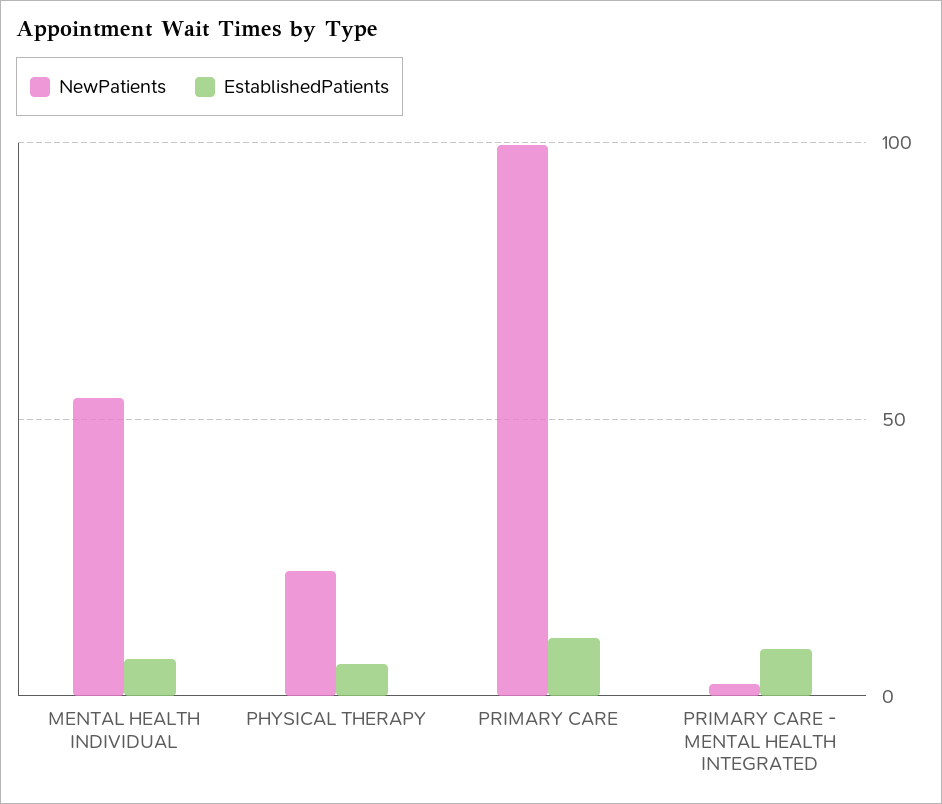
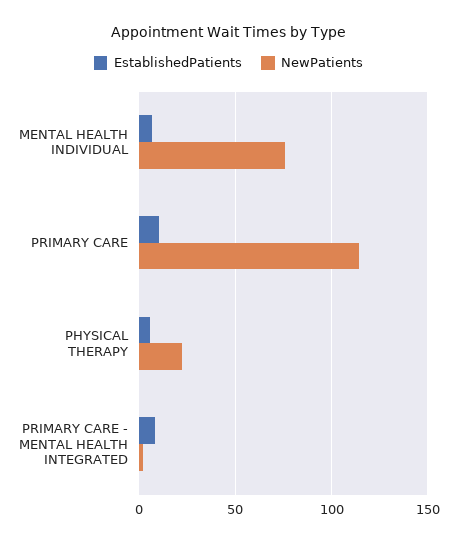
  {
    "NewPatients": {
-     "MENTAL HEALTH INDIVIDUAL": 55,
+     "MENTAL HEALTH INDIVIDUAL": 75,
      "PHYSICAL THERAPY": 25,
-     "PRIMARY CARE": 100,
+     "PRIMARY CARE": 115,
      "PRIMARY CARE - MENTAL HEALTH INTEGRATED": 0
    },
    "EstablishedPatients": {
      "MENTAL HEALTH INDIVIDUAL": 5,
      "PHYSICAL THERAPY": 5,
      "PRIMARY CARE": 10,
      "PRIMARY CARE - MENTAL HEALTH INTEGRATED": 10
    }
  }

